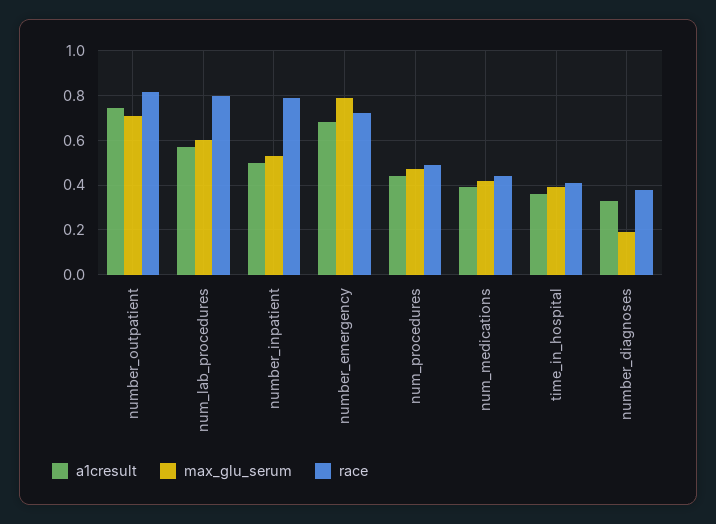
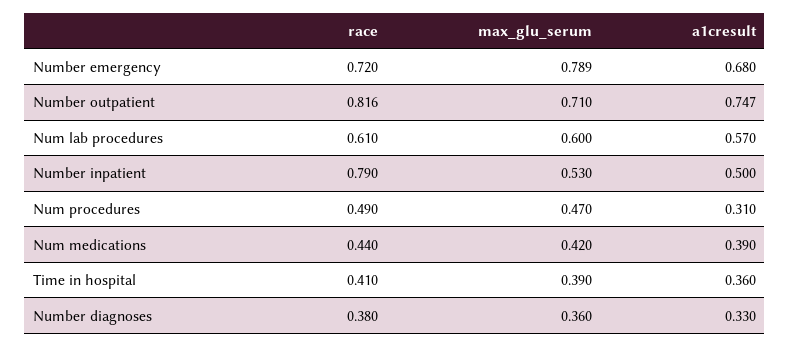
  {
    "a1cresult": {
      "number_outpatient": 0.747,
      "num_lab_procedures": 0.57,
      "number_inpatient": 0.5,
      "number_emergency": 0.68,
-     "num_procedures": 0.45,
+     "num_procedures": 0.31,
      "num_medications": 0.39,
      "time_in_hospital": 0.36,
      "number_diagnoses": 0.33
    },
    "max_glu_serum": {
      "number_outpatient": 0.71,
      "num_lab_procedures": 0.6,
      "number_inpatient": 0.53,
      "number_emergency": 0.789,
      "num_procedures": 0.47,
      "num_medications": 0.42,
      "time_in_hospital": 0.39,
-     "number_diagnoses": 0.2
+     "number_diagnoses": 0.36
    },
    "race": {
      "number_outpatient": 0.816,
-     "num_lab_procedures": 0.8,
+     "num_lab_procedures": 0.61,
      "number_inpatient": 0.79,
      "number_emergency": 0.72,
      "num_procedures": 0.49,
      "num_medications": 0.44,
      "time_in_hospital": 0.41,
      "number_diagnoses": 0.38
    }
  }

